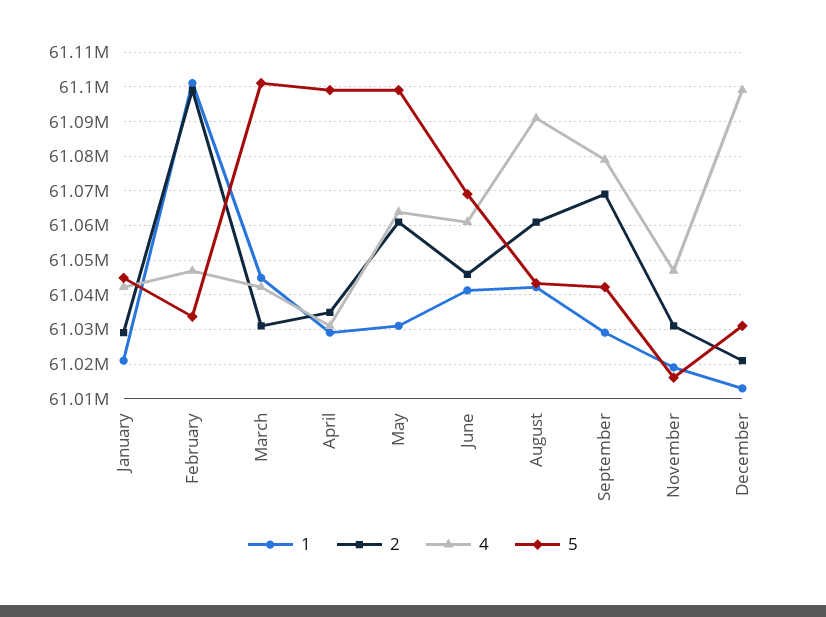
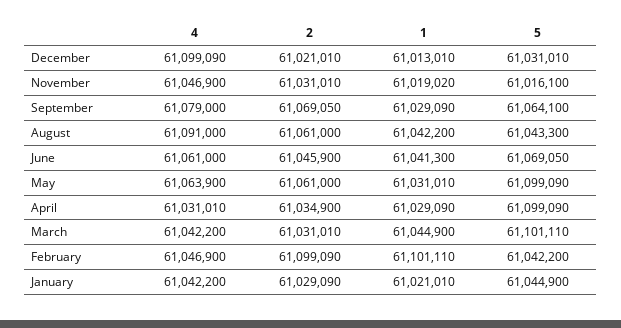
  {
    "1": {
      "January": 61021010,
      "February": 61101110,
      "March": 61044900,
      "April": 61029090,
      "May": 61031010,
      "June": 61041300,
      "August": 61042200,
      "September": 61029090,
      "November": 61019020,
      "December": 61013010
    },
    "2": {
      "January": 61029090,
      "February": 61099090,
      "March": 61031010,
      "April": 61034900,
      "May": 61061000,
      "June": 61045900,
      "August": 61061000,
      "September": 61069050,
      "November": 61031010,
      "December": 61021010
    },
    "4": {
      "January": 61042200,
      "February": 61046900,
      "March": 61042200,
      "April": 61031010,
      "May": 61063900,
      "June": 61061000,
      "August": 61091000,
      "September": 61079000,
      "November": 61046900,
      "December": 61099090
    },
    "5": {
      "January": 61044900,
-     "February": 61034000,
+     "February": 61042200,
      "March": 61101110,
      "April": 61099090,
      "May": 61099090,
      "June": 61069050,
      "August": 61043300,
-     "September": 61042000,
+     "September": 61064100,
      "November": 61016100,
      "December": 61031010
    }
  }

